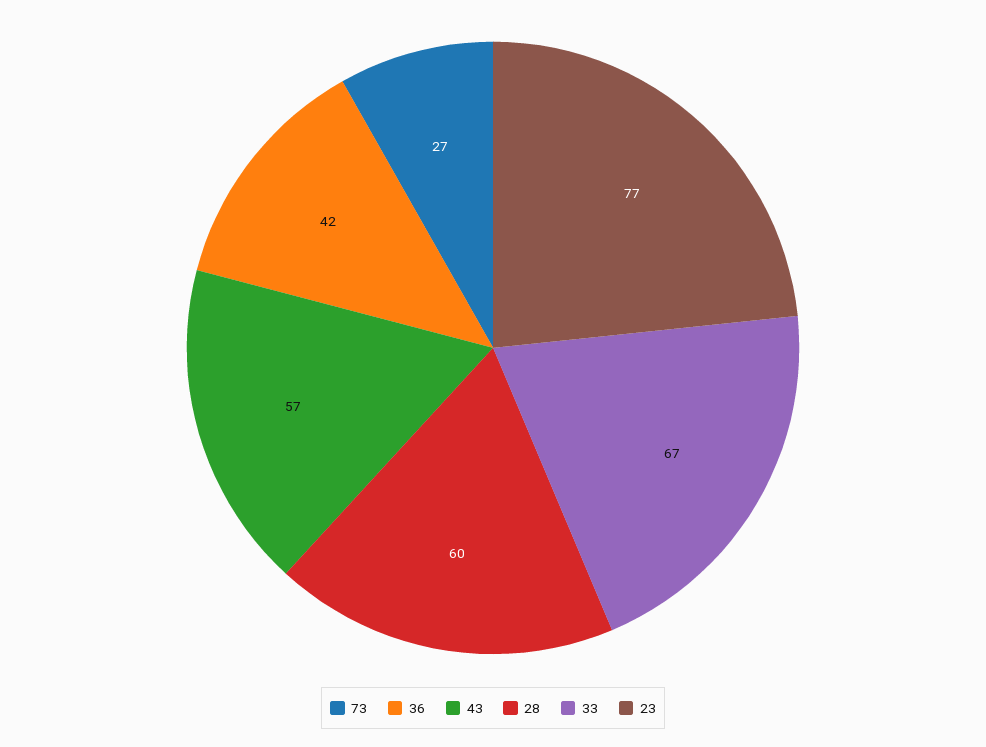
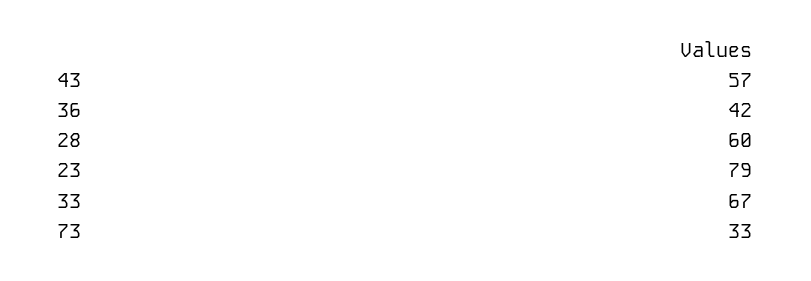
  {
-   "73": 27,
+   "73": 33,
    "36": 42,
    "43": 57,
    "28": 60,
    "33": 67,
-   "23": 77
+   "23": 79
  }

